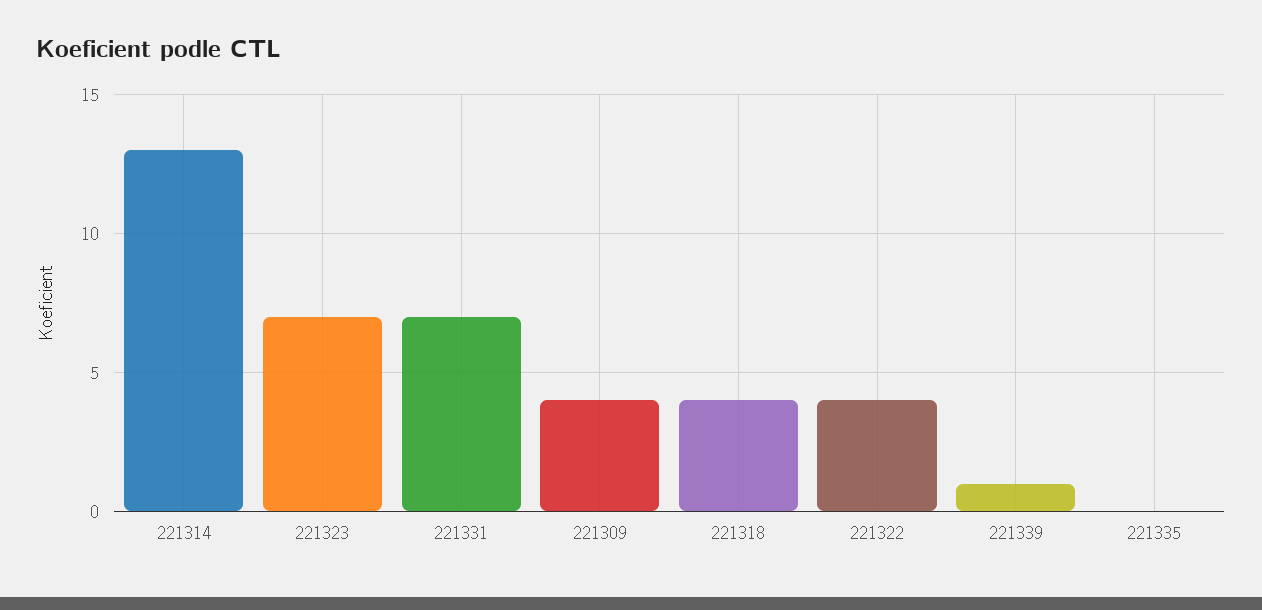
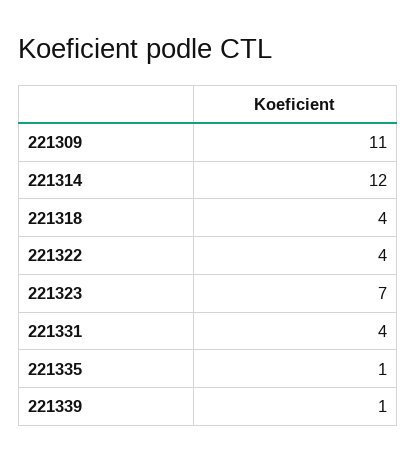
  {
-   "221314": 13,
+   "221314": 12,
    "221323": 7,
-   "221331": 7,
+   "221331": 4,
-   "221309": 4,
+   "221309": 11,
    "221318": 4,
    "221322": 4,
    "221339": 1,
-   "221335": 0
+   "221335": 1
  }

